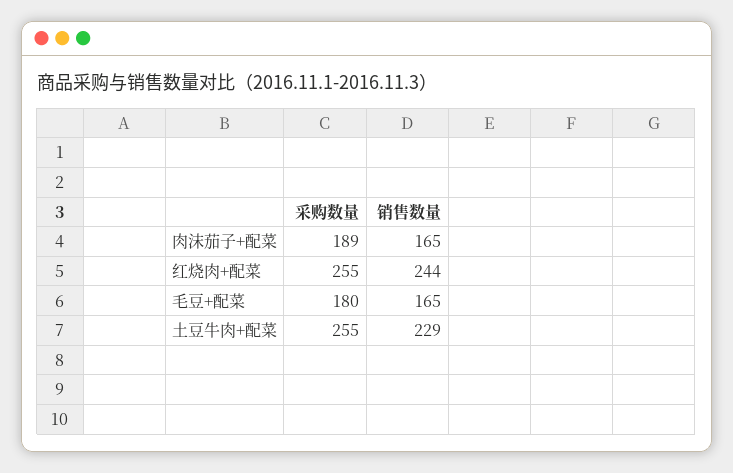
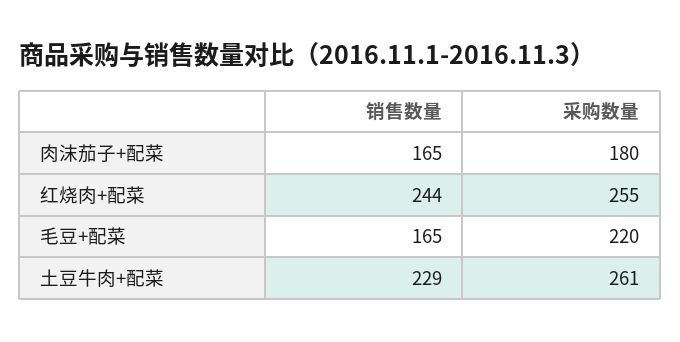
  {
    "采购数量": {
-     "肉沫茄子+配菜": 189,
+     "肉沫茄子+配菜": 180,
      "红烧肉+配菜": 255,
-     "毛豆+配菜": 180,
+     "毛豆+配菜": 220,
-     "土豆牛肉+配菜": 255
+     "土豆牛肉+配菜": 261
    },
    "销售数量": {
      "肉沫茄子+配菜": 165,
      "红烧肉+配菜": 244,
      "毛豆+配菜": 165,
      "土豆牛肉+配菜": 229
    }
  }

